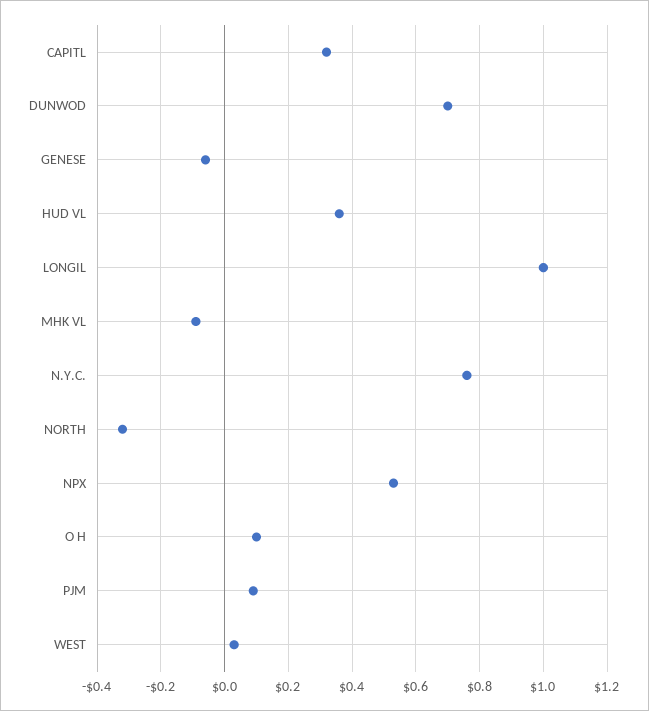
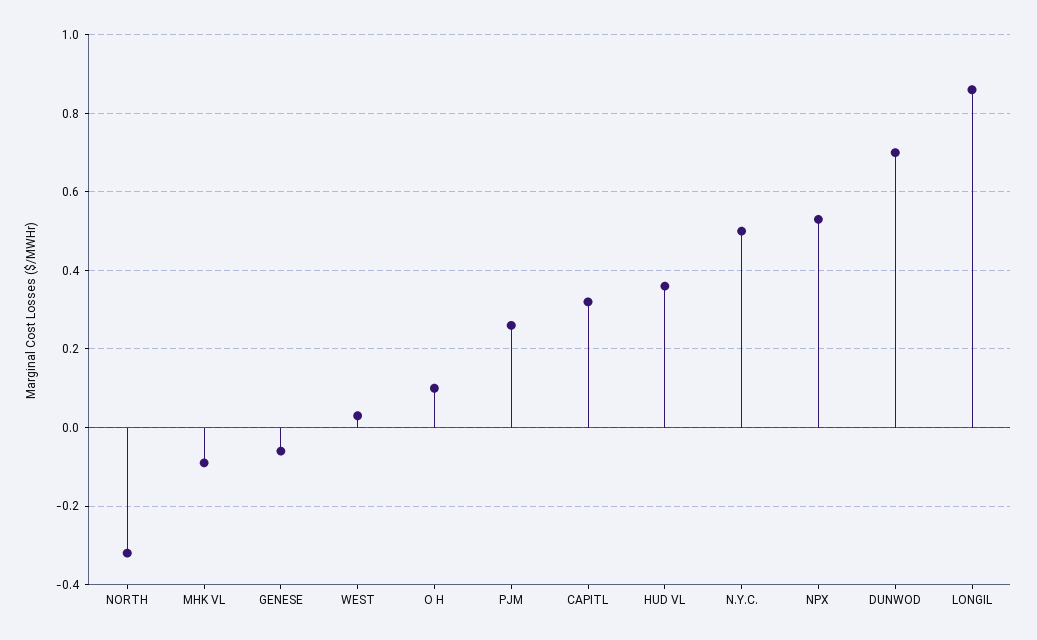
  {
    "CAPITL": 0.3,
    "DUNWOD": 0.7,
    "GENESE": -0.05,
    "HUD VL": 0.35,
-   "LONGIL": 1,
+   "LONGIL": 0.85,
    "MHK VL": -0.1,
-   "N.Y.C.": 0.75,
+   "N.Y.C.": 0.5,
    "NORTH": -0.3,
    "NPX": 0.55,
    "O H": 0.1,
-   "PJM": 0.1,
+   "PJM": 0.25,
    "WEST": 0.05
  }

